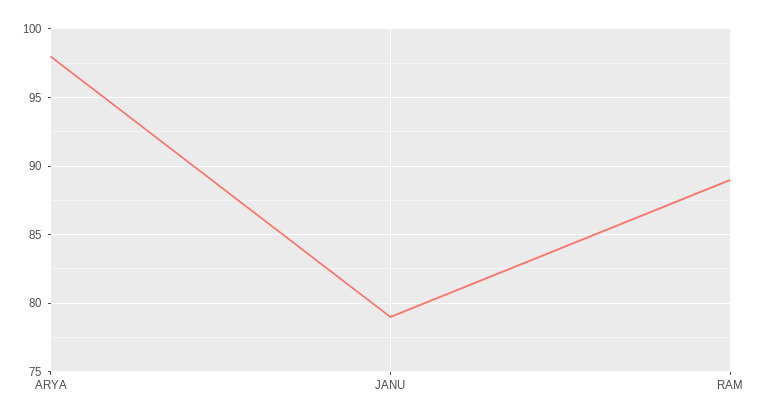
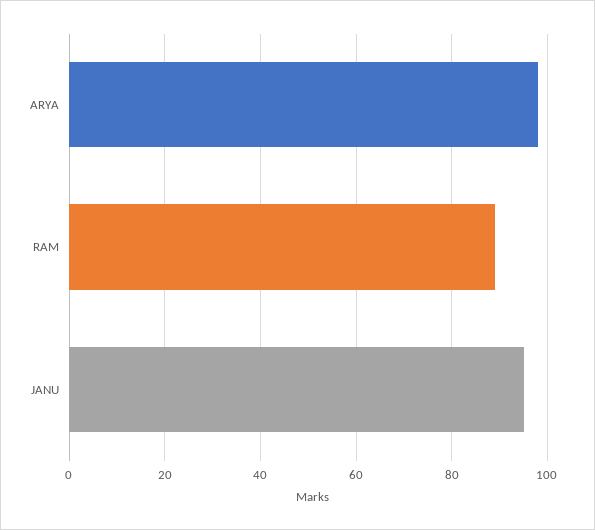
  {
    "ARYA": 98,
-   "JANU": 79,
+   "JANU": 95,
    "RAM": 89
  }

